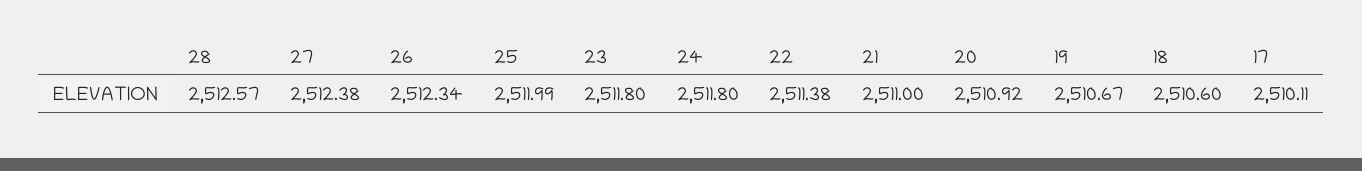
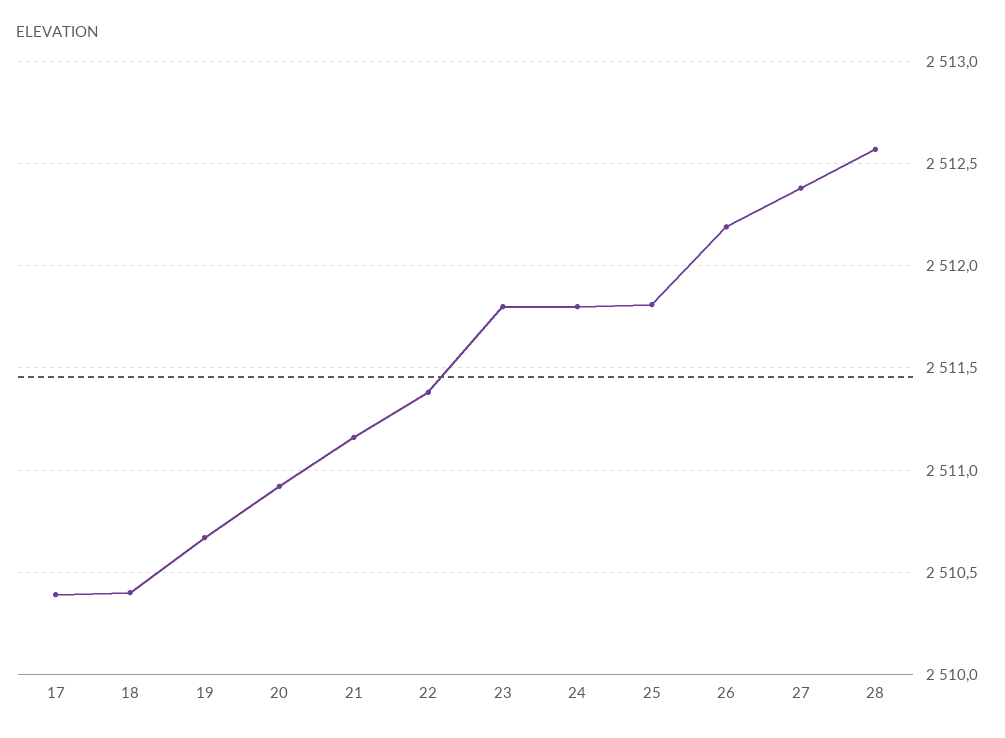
  {
    "28": 2512.57,
    "27": 2512.38,
-   "26": 2512.34,
+   "26": 2512.2,
-   "25": 2511.99,
+   "25": 2511.8,
    "23": 2511.8,
    "24": 2511.8,
    "22": 2511.38,
-   "21": 2511,
+   "21": 2511.15,
    "20": 2510.92,
    "19": 2510.67,
-   "18": 2510.6,
+   "18": 2510.4,
-   "17": 2510.11
+   "17": 2510.4
  }

